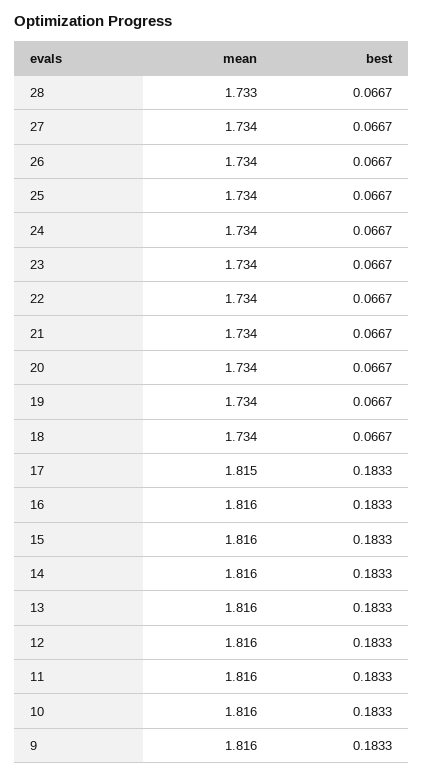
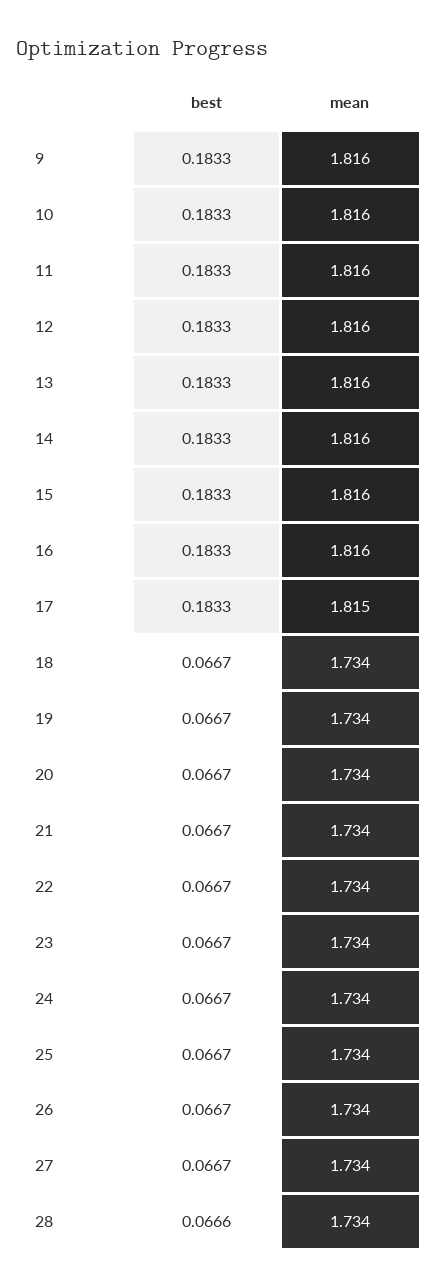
  {
    "mean": {
-     "28": 1.733,
+     "28": 1.734,
      "27": 1.734,
      "26": 1.734,
      "25": 1.734,
      "24": 1.734,
      "23": 1.734,
      "22": 1.734,
      "21": 1.734,
      "20": 1.734,
      "19": 1.734,
      "18": 1.734,
      "17": 1.815,
      "16": 1.816,
      "15": 1.816,
      "14": 1.816,
      "13": 1.816,
      "12": 1.816,
      "11": 1.816,
      "10": 1.816,
      "9": 1.816
    },
    "best": {
-     "28": 0.0667,
+     "28": 0.0666,
      "27": 0.0667,
      "26": 0.0667,
      "25": 0.0667,
      "24": 0.0667,
      "23": 0.0667,
      "22": 0.0667,
      "21": 0.0667,
      "20": 0.0667,
      "19": 0.0667,
      "18": 0.0667,
      "17": 0.1833,
      "16": 0.1833,
      "15": 0.1833,
      "14": 0.1833,
      "13": 0.1833,
      "12": 0.1833,
      "11": 0.1833,
      "10": 0.1833,
      "9": 0.1833
    }
  }

